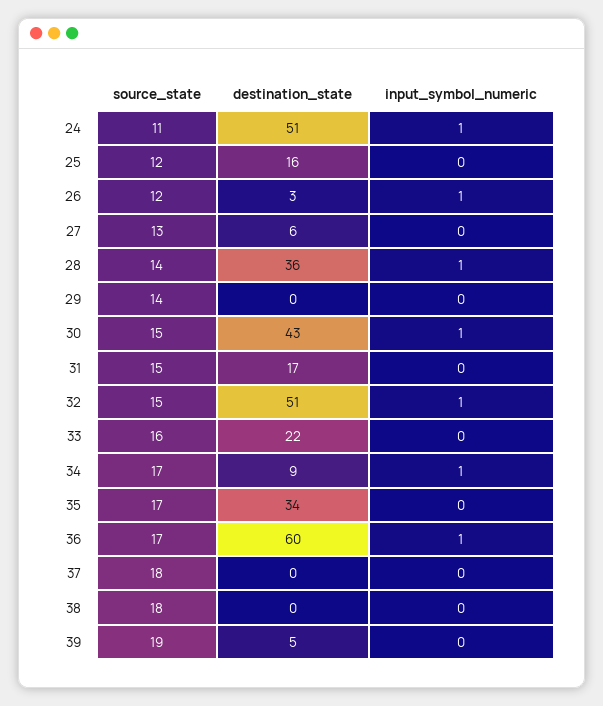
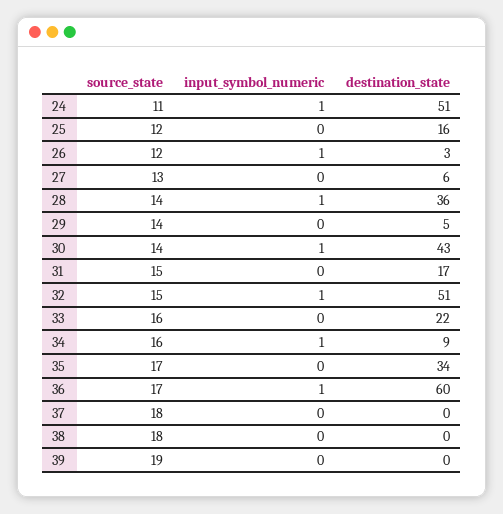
  {
    "source_state": {
      "24": 11,
      "25": 12,
      "26": 12,
      "27": 13,
      "28": 14,
      "29": 14,
-     "30": 15,
+     "30": 14,
      "31": 15,
      "32": 15,
      "33": 16,
-     "34": 17,
+     "34": 16,
      "35": 17,
      "36": 17,
      "37": 18,
      "38": 18,
      "39": 19
    },
    "destination_state": {
      "24": 51,
      "25": 16,
      "26": 3,
      "27": 6,
      "28": 36,
-     "29": 0,
+     "29": 5,
      "30": 43,
      "31": 17,
      "32": 51,
      "33": 22,
      "34": 9,
      "35": 34,
      "36": 60,
      "37": 0,
      "38": 0,
-     "39": 5
+     "39": 0
    },
    "input_symbol_numeric": {
      "24": 1,
      "25": 0,
      "26": 1,
      "27": 0,
      "28": 1,
      "29": 0,
      "30": 1,
      "31": 0,
      "32": 1,
      "33": 0,
      "34": 1,
      "35": 0,
      "36": 1,
      "37": 0,
      "38": 0,
      "39": 0
    }
  }

